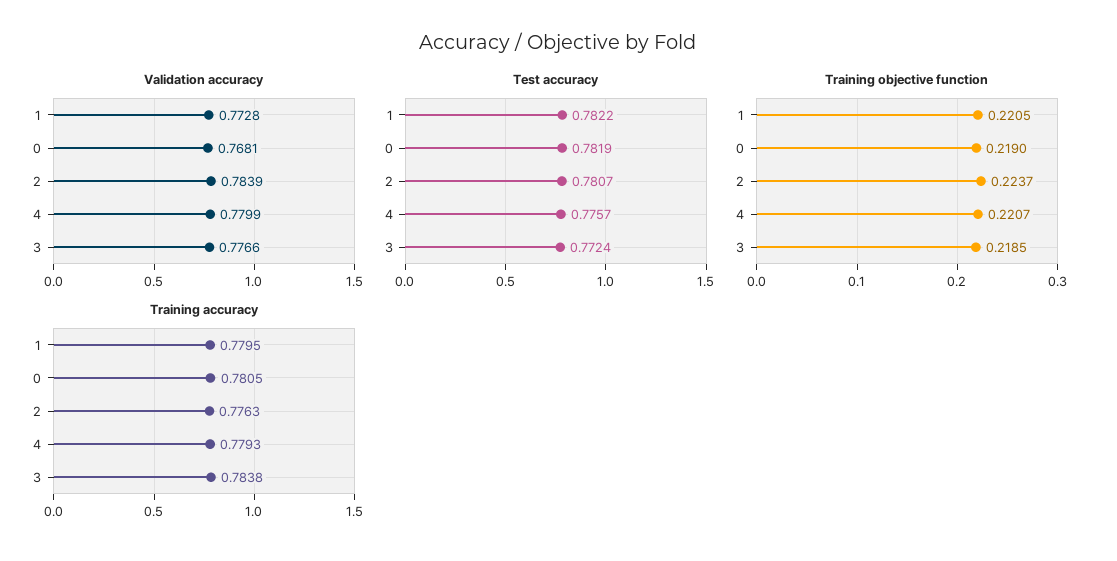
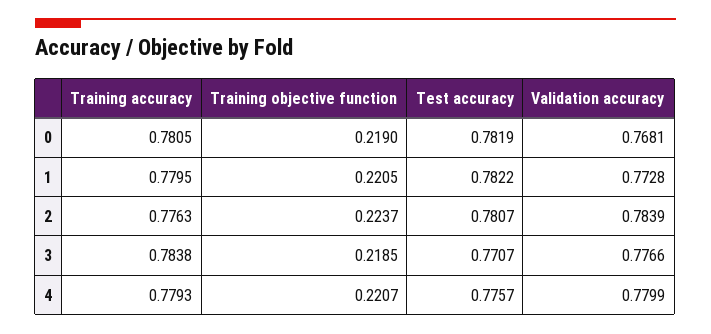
  {
    "Validation accuracy": {
      "1": 0.7728,
      "0": 0.7681,
      "2": 0.7839,
      "4": 0.7799,
      "3": 0.7766
    },
    "Test accuracy": {
      "1": 0.7822,
      "0": 0.7819,
      "2": 0.7807,
      "4": 0.7757,
-     "3": 0.7724
+     "3": 0.7707
    },
    "Training objective function": {
      "1": 0.2205,
      "0": 0.219,
      "2": 0.2237,
      "4": 0.2207,
      "3": 0.2185
    },
    "Training accuracy": {
      "1": 0.7795,
      "0": 0.7805,
      "2": 0.7763,
      "4": 0.7793,
      "3": 0.7838
    }
  }

